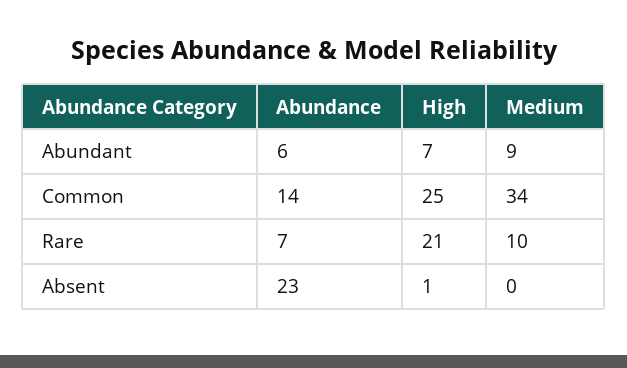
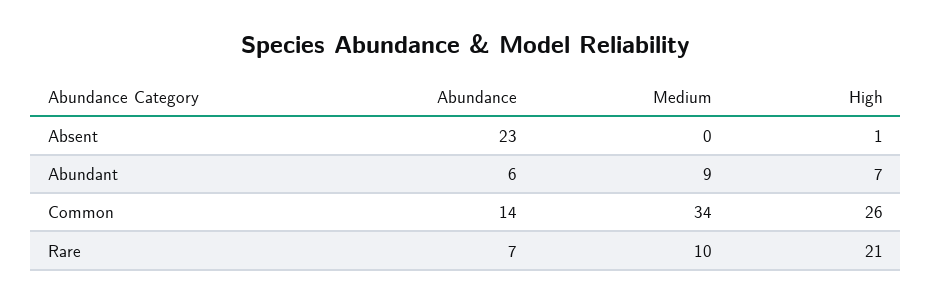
  {
    "Abundance": {
      "Abundant": 6,
      "Common": 14,
      "Rare": 7,
      "Absent": 23
    },
    "High": {
      "Abundant": 7,
-     "Common": 25,
+     "Common": 26,
      "Rare": 21,
      "Absent": 1
    },
    "Medium": {
      "Abundant": 9,
      "Common": 34,
      "Rare": 10,
      "Absent": 0
    }
  }

